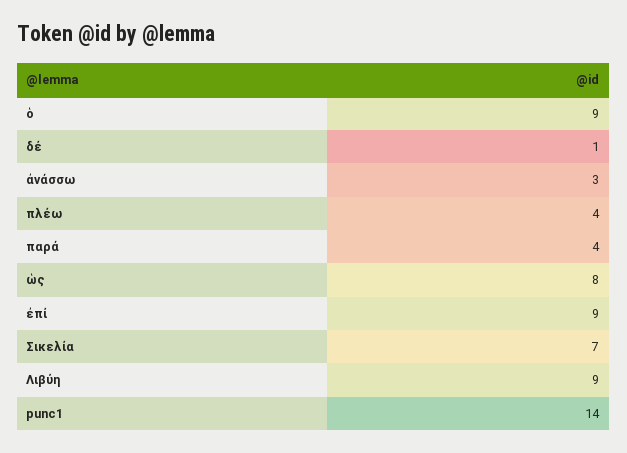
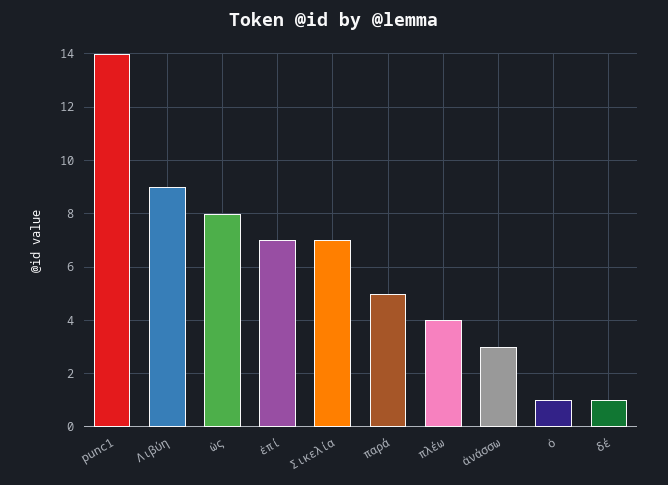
  {
-   "ὁ": 9,
+   "ὁ": 1,
    "δέ": 1,
    "ἀνάσσω": 3,
    "πλέω": 4,
-   "παρά": 4,
+   "παρά": 5,
    "ὡς": 8,
-   "ἐπί": 9,
+   "ἐπί": 7,
    "Σικελία": 7,
    "Λιβύη": 9,
    "punc1": 14
  }

